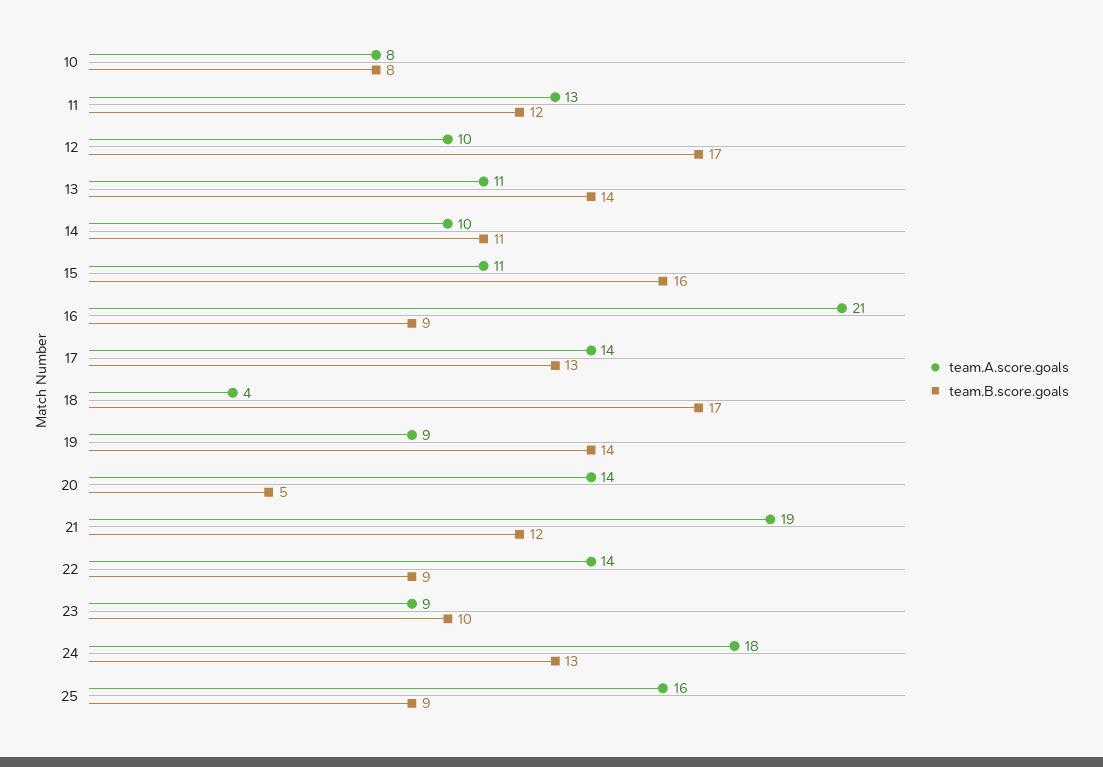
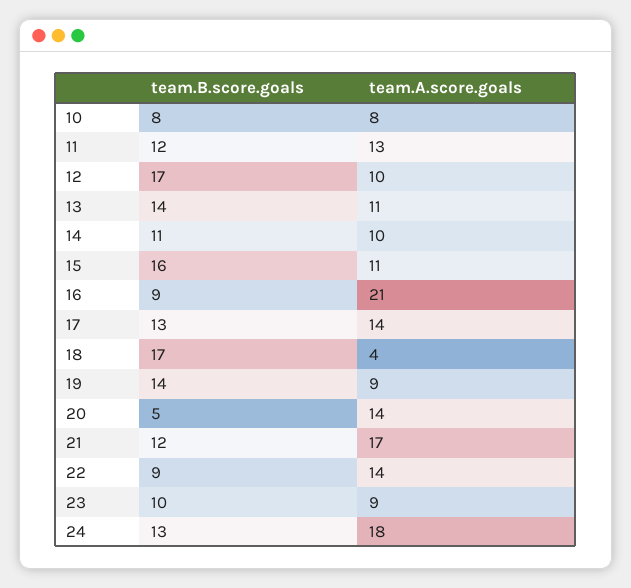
  {
    "team.A.score.goals": {
      "10": 8,
      "11": 13,
      "12": 10,
      "13": 11,
      "14": 10,
      "15": 11,
      "16": 21,
      "17": 14,
      "18": 4,
      "19": 9,
      "20": 14,
-     "21": 19,
+     "21": 17,
      "22": 14,
      "23": 9,
-     "24": 18,
+     "24": 18
-     "25": 16
    },
    "team.B.score.goals": {
      "10": 8,
      "11": 12,
      "12": 17,
      "13": 14,
      "14": 11,
      "15": 16,
      "16": 9,
      "17": 13,
      "18": 17,
      "19": 14,
      "20": 5,
      "21": 12,
      "22": 9,
      "23": 10,
-     "24": 13,
+     "24": 13
-     "25": 9
    }
  }

